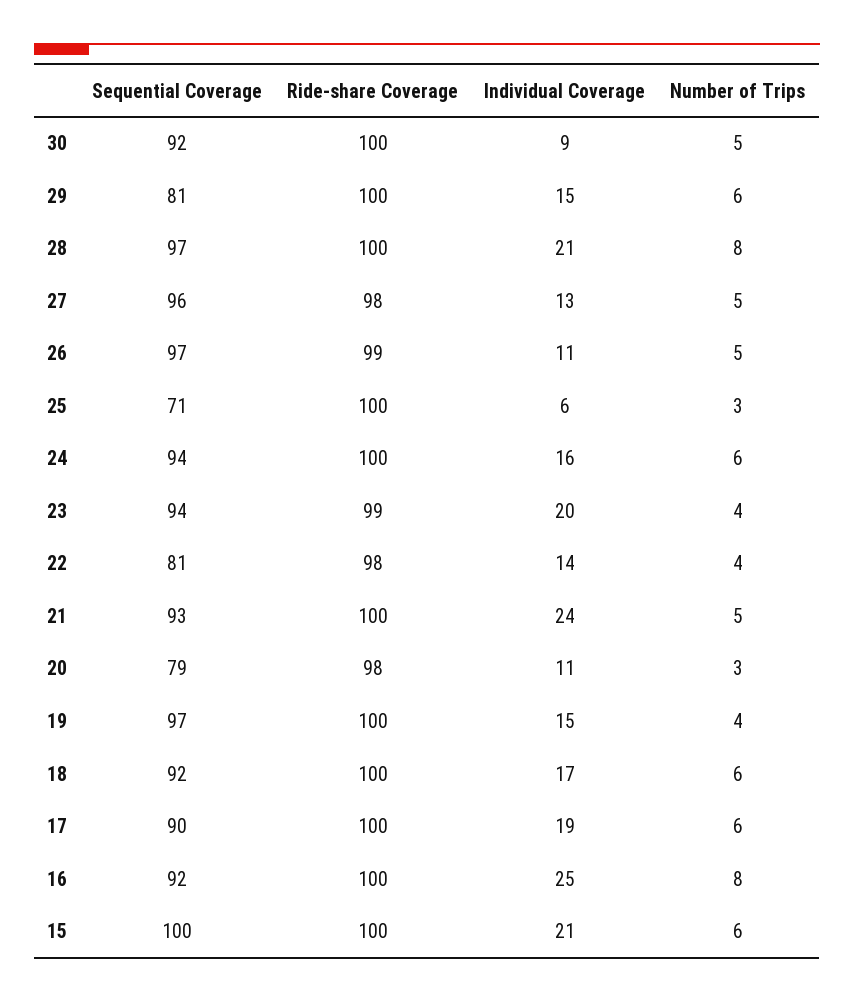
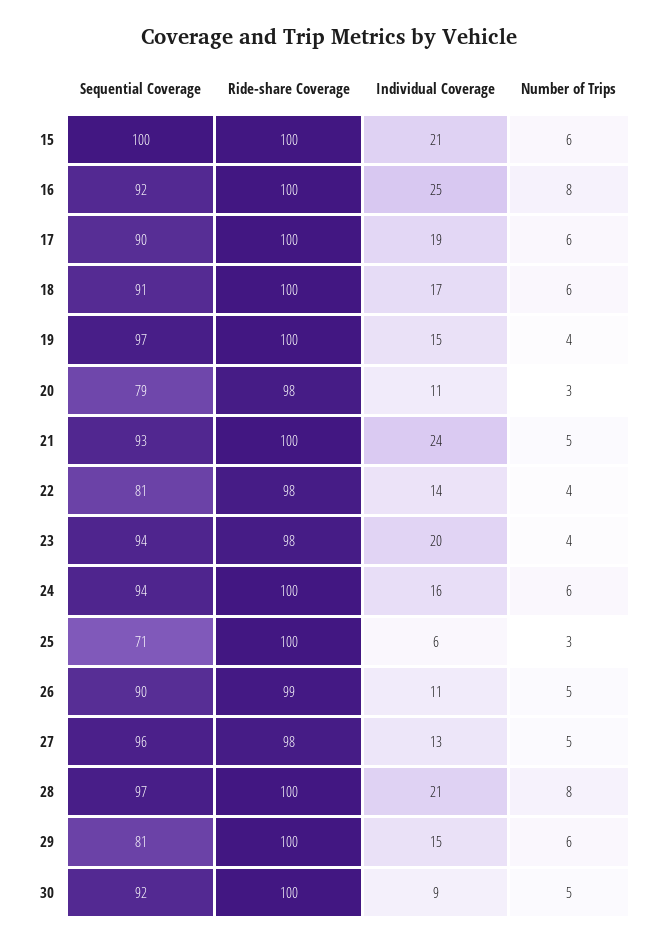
  {
    "Sequential Coverage": {
      "30": 92,
      "29": 81,
      "28": 97,
      "27": 96,
-     "26": 97,
+     "26": 90,
      "25": 71,
      "24": 94,
      "23": 94,
      "22": 81,
      "21": 93,
      "20": 79,
      "19": 97,
-     "18": 92,
+     "18": 91,
      "17": 90,
      "16": 92,
      "15": 100
    },
    "Ride-share Coverage": {
      "30": 100,
      "29": 100,
      "28": 100,
      "27": 98,
      "26": 99,
      "25": 100,
      "24": 100,
-     "23": 99,
+     "23": 98,
      "22": 98,
      "21": 100,
      "20": 98,
      "19": 100,
      "18": 100,
      "17": 100,
      "16": 100,
      "15": 100
    },
    "Individual Coverage": {
      "30": 9,
      "29": 15,
      "28": 21,
      "27": 13,
      "26": 11,
      "25": 6,
      "24": 16,
      "23": 20,
      "22": 14,
      "21": 24,
      "20": 11,
      "19": 15,
      "18": 17,
      "17": 19,
      "16": 25,
      "15": 21
    },
    "Number of Trips": {
      "30": 5,
      "29": 6,
      "28": 8,
      "27": 5,
      "26": 5,
      "25": 3,
      "24": 6,
      "23": 4,
      "22": 4,
      "21": 5,
      "20": 3,
      "19": 4,
      "18": 6,
      "17": 6,
      "16": 8,
      "15": 6
    }
  }

